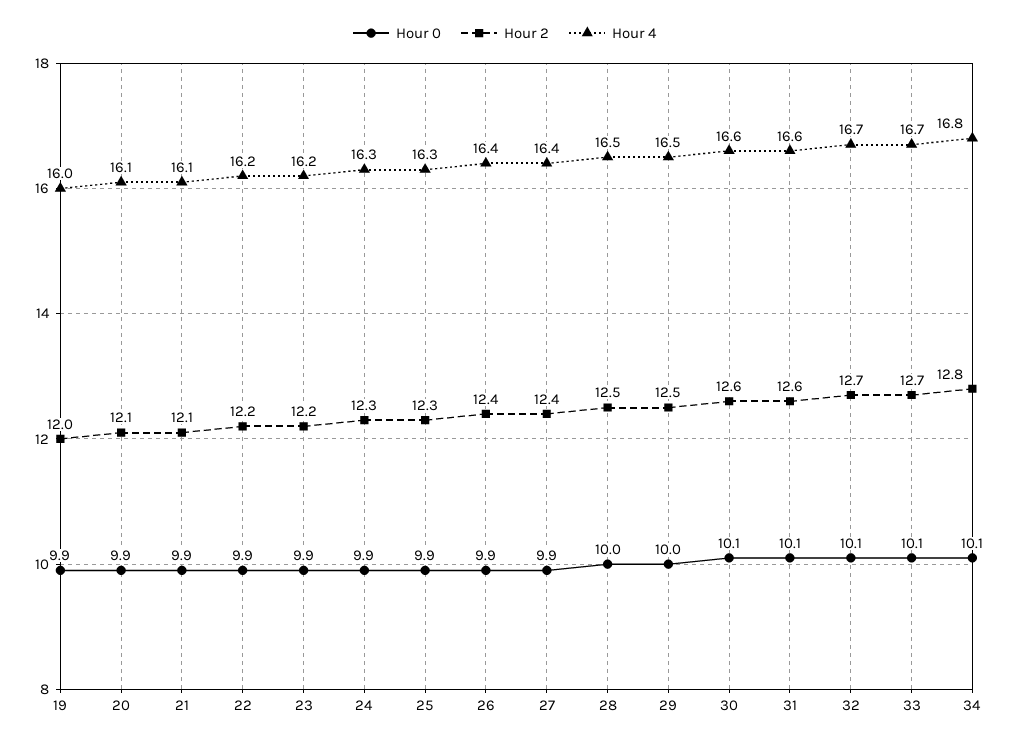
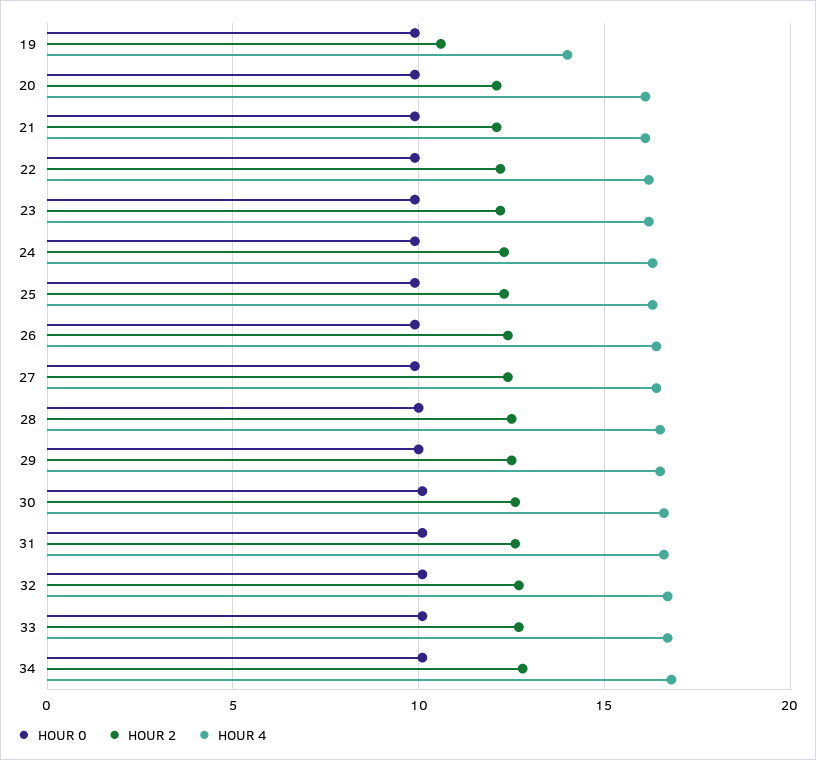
  {
    "Hour 0": {
      "19": 9.9,
      "20": 9.9,
      "21": 9.9,
      "22": 9.9,
      "23": 9.9,
      "24": 9.9,
      "25": 9.9,
      "26": 9.9,
      "27": 9.9,
      "28": 10,
      "29": 10,
      "30": 10.1,
      "31": 10.1,
      "32": 10.1,
      "33": 10.1,
      "34": 10.1
    },
    "Hour 2": {
-     "19": 12,
+     "19": 10.5,
      "20": 12.1,
      "21": 12.1,
      "22": 12.2,
      "23": 12.2,
      "24": 12.3,
      "25": 12.3,
      "26": 12.4,
      "27": 12.4,
      "28": 12.5,
      "29": 12.5,
      "30": 12.6,
      "31": 12.6,
      "32": 12.7,
      "33": 12.7,
      "34": 12.8
    },
    "Hour 4": {
-     "19": 16,
+     "19": 14,
      "20": 16.1,
      "21": 16.1,
      "22": 16.2,
      "23": 16.2,
      "24": 16.3,
      "25": 16.3,
      "26": 16.4,
      "27": 16.4,
      "28": 16.5,
      "29": 16.5,
      "30": 16.6,
      "31": 16.6,
      "32": 16.7,
      "33": 16.7,
      "34": 16.8
    }
  }

